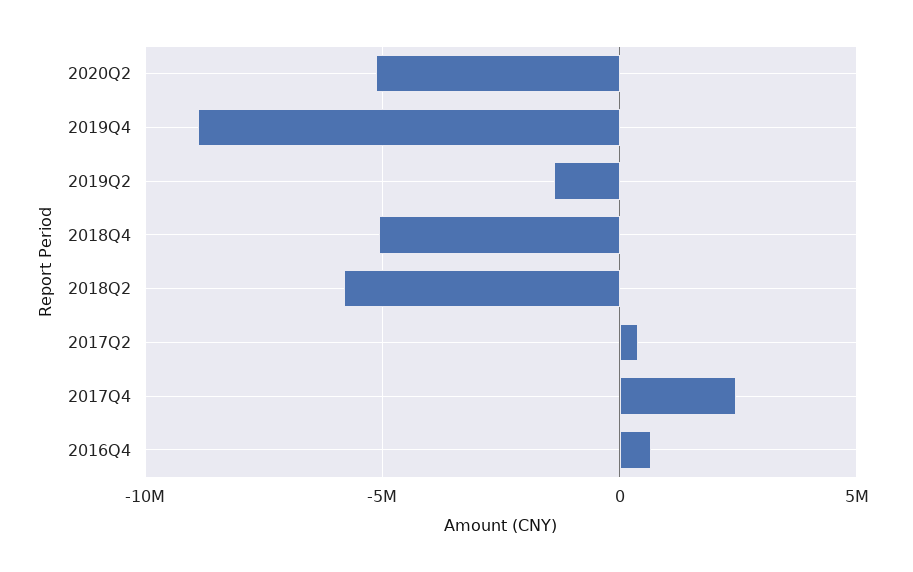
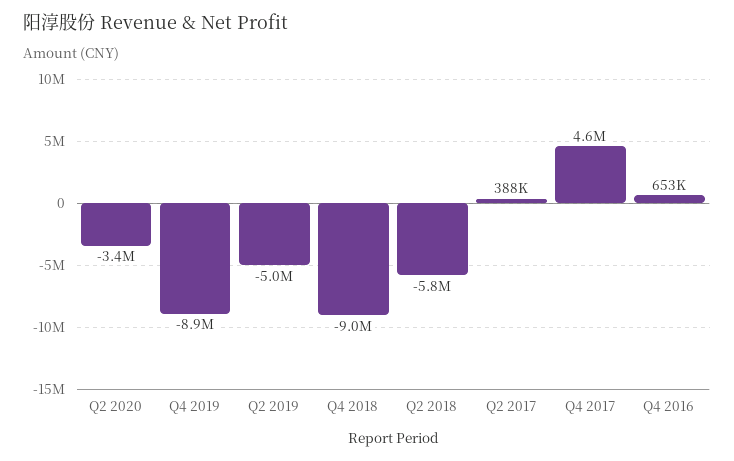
  {
-   "2020Q2": -5000000,
+   "2020Q2": -3400000,
    "2019Q4": -8900000,
-   "2019Q2": -1500000,
+   "2019Q2": -5000000,
-   "2018Q4": -5000000,
+   "2018Q4": -9000000,
    "2018Q2": -5800000,
    "2017Q2": 388000,
-   "2017Q4": 2500000,
+   "2017Q4": 4600000,
    "2016Q4": 653000
  }

